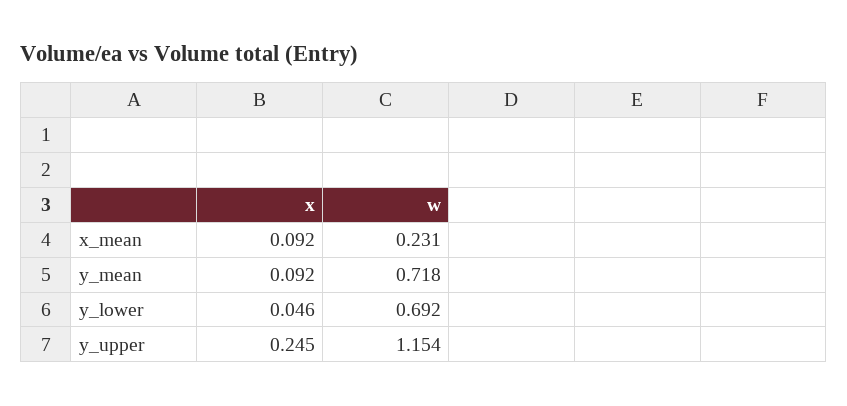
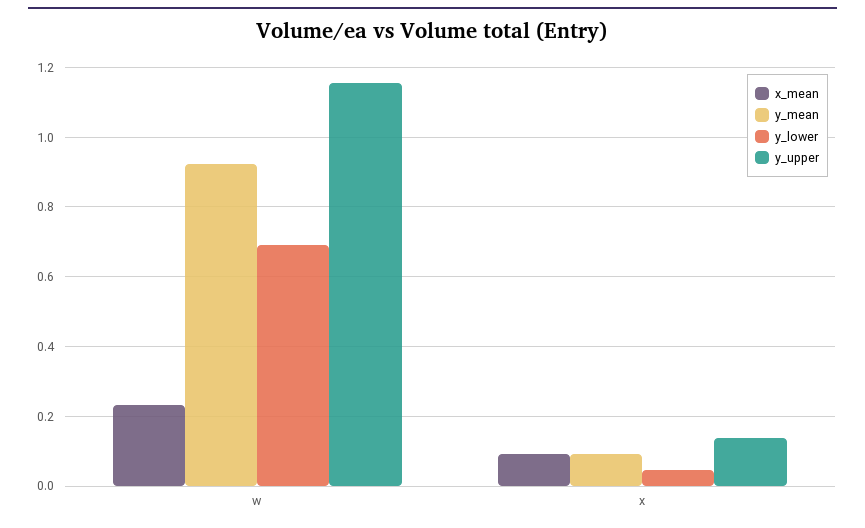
  {
    "x_mean": {
      "x": 0.092,
      "w": 0.231
    },
    "y_mean": {
      "x": 0.092,
-     "w": 0.718
+     "w": 0.92
    },
    "y_lower": {
      "x": 0.046,
      "w": 0.692
    },
    "y_upper": {
-     "x": 0.245,
+     "x": 0.14,
      "w": 1.154
    }
  }

